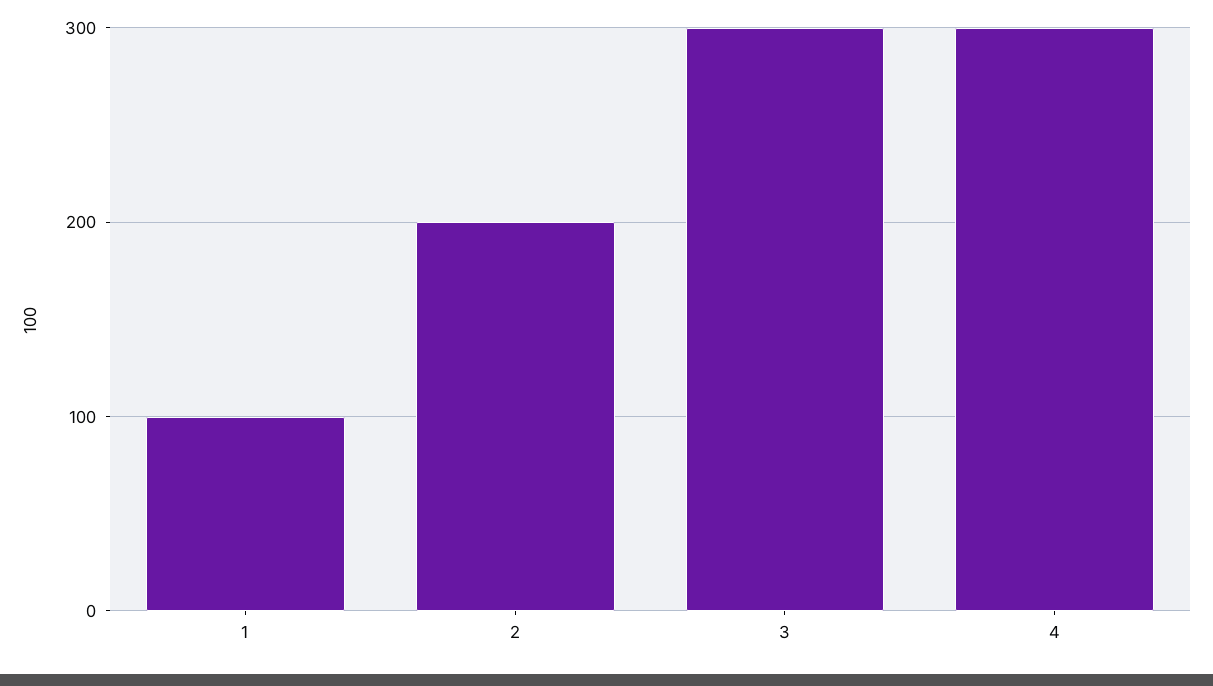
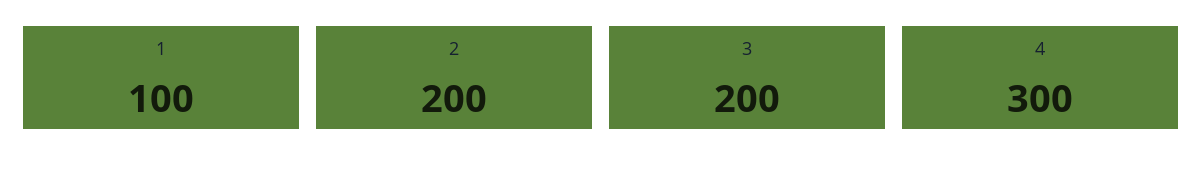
  {
    "1": 100,
    "2": 200,
-   "3": 300,
+   "3": 200,
    "4": 300
  }

